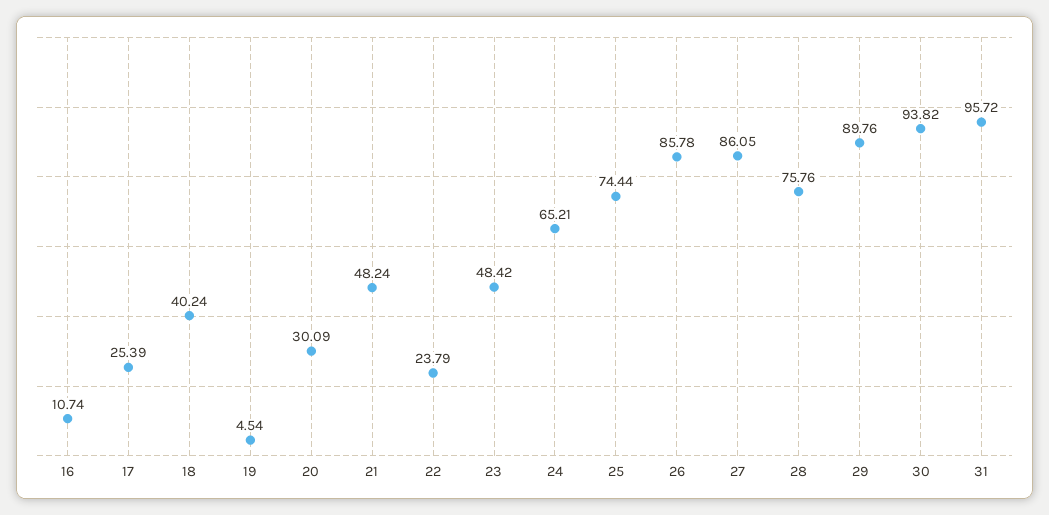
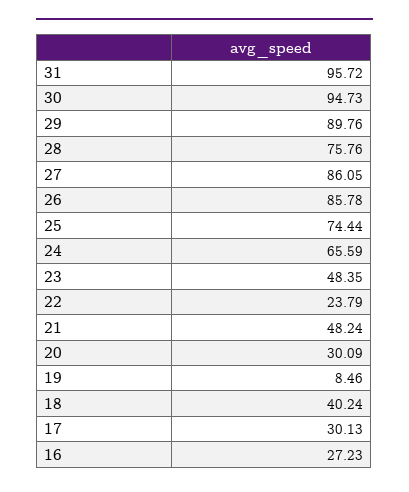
  {
-   "16": 10.74,
+   "16": 27.23,
-   "17": 25.39,
+   "17": 30.13,
    "18": 40.24,
-   "19": 4.54,
+   "19": 8.46,
    "20": 30.09,
    "21": 48.24,
    "22": 23.79,
-   "23": 48.42,
+   "23": 48.35,
-   "24": 65.21,
+   "24": 65.59,
    "25": 74.44,
    "26": 85.78,
    "27": 86.05,
    "28": 75.76,
    "29": 89.76,
-   "30": 93.82,
+   "30": 94.73,
    "31": 95.72
  }

